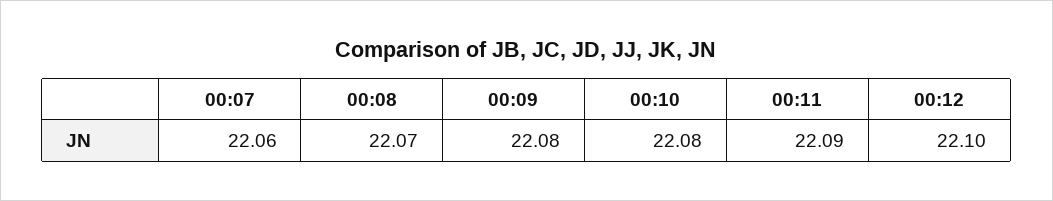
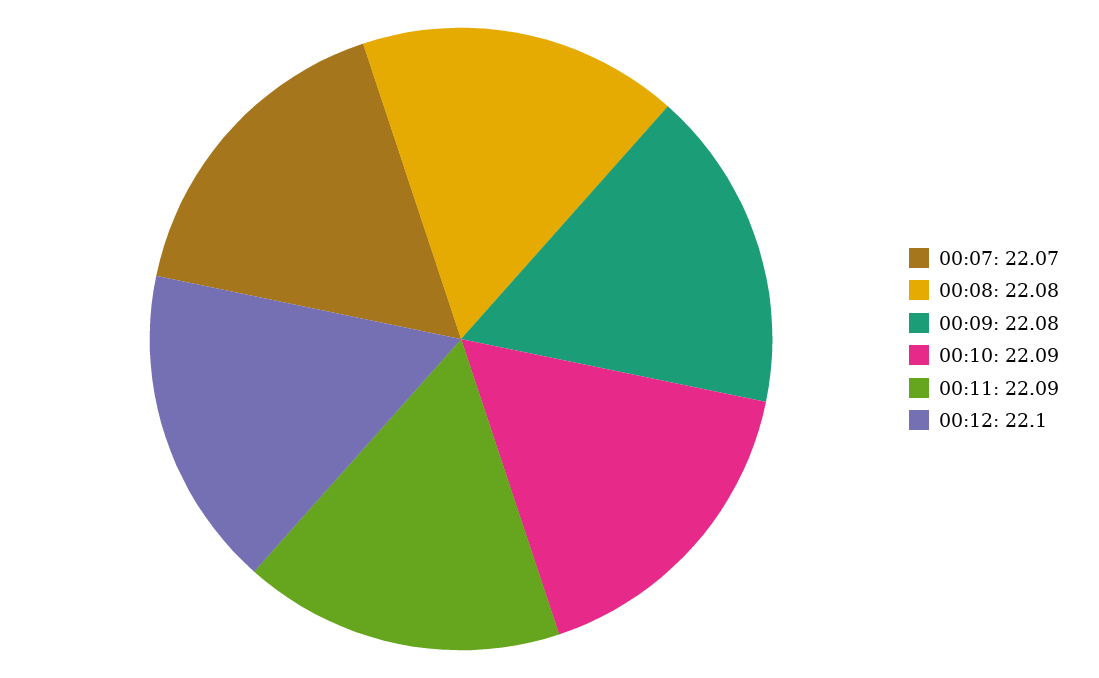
  {
-   "00:07": 22.06,
+   "00:07": 22.07,
-   "00:08": 22.07,
+   "00:08": 22.08,
    "00:09": 22.08,
-   "00:10": 22.08,
+   "00:10": 22.09,
    "00:11": 22.09,
    "00:12": 22.1
  }

